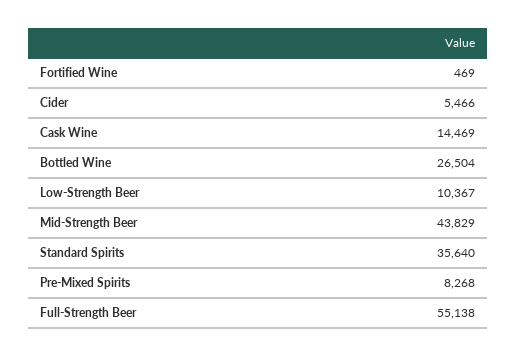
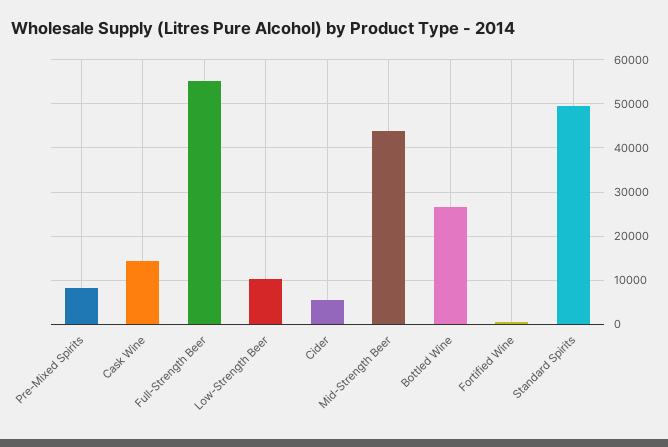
  {
    "Fortified Wine": 469,
    "Cider": 5466,
    "Cask Wine": 14469,
    "Bottled Wine": 26504,
    "Low-Strength Beer": 10367,
    "Mid-Strength Beer": 43829,
-   "Standard Spirits": 35640,
+   "Standard Spirits": 50000,
    "Pre-Mixed Spirits": 8268,
    "Full-Strength Beer": 55138
  }

